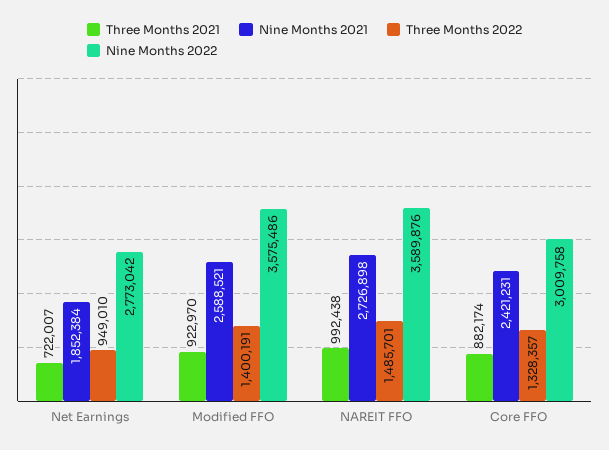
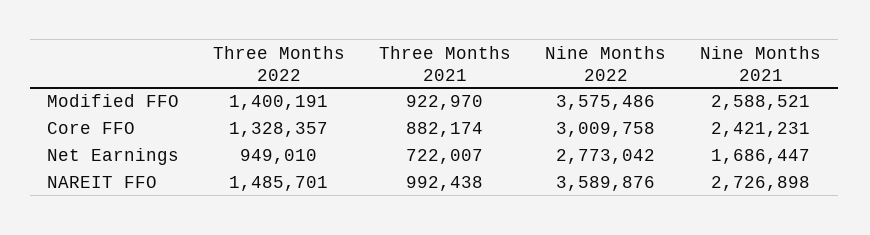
  {
    "Three Months 2021": {
      "Net Earnings": 722007,
      "Modified FFO": 922970,
      "NAREIT FFO": 992438,
      "Core FFO": 882174
    },
    "Nine Months 2021": {
-     "Net Earnings": 1852384,
+     "Net Earnings": 1686447,
      "Modified FFO": 2588521,
      "NAREIT FFO": 2726898,
      "Core FFO": 2421231
    },
    "Three Months 2022": {
      "Net Earnings": 949010,
      "Modified FFO": 1400191,
      "NAREIT FFO": 1485701,
      "Core FFO": 1328357
    },
    "Nine Months 2022": {
      "Net Earnings": 2773042,
      "Modified FFO": 3575486,
      "NAREIT FFO": 3589876,
      "Core FFO": 3009758
    }
  }

